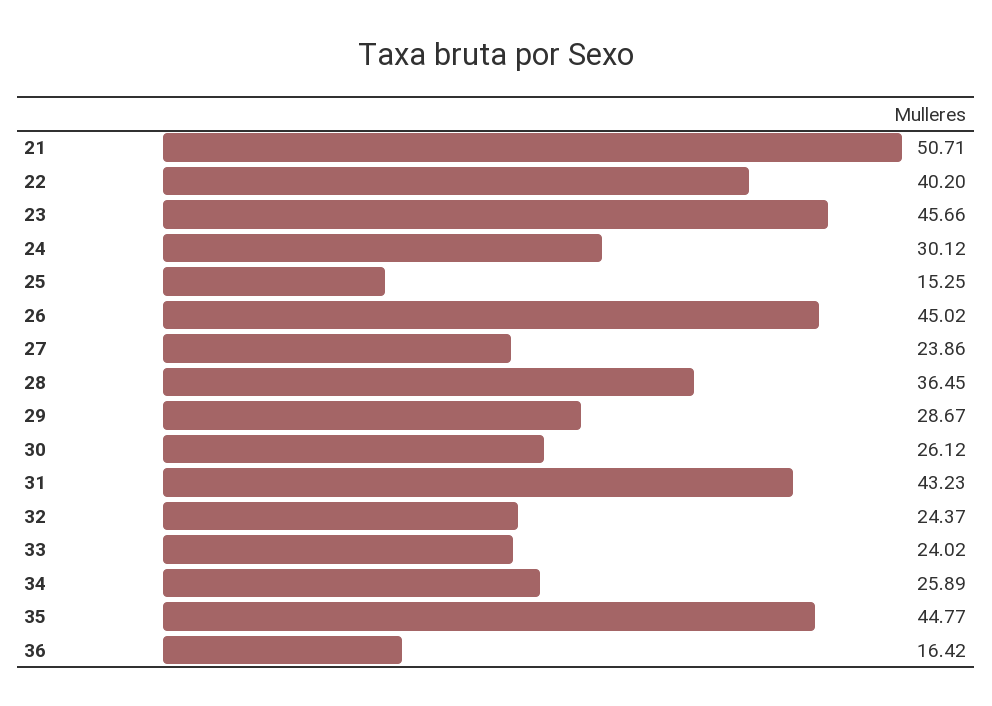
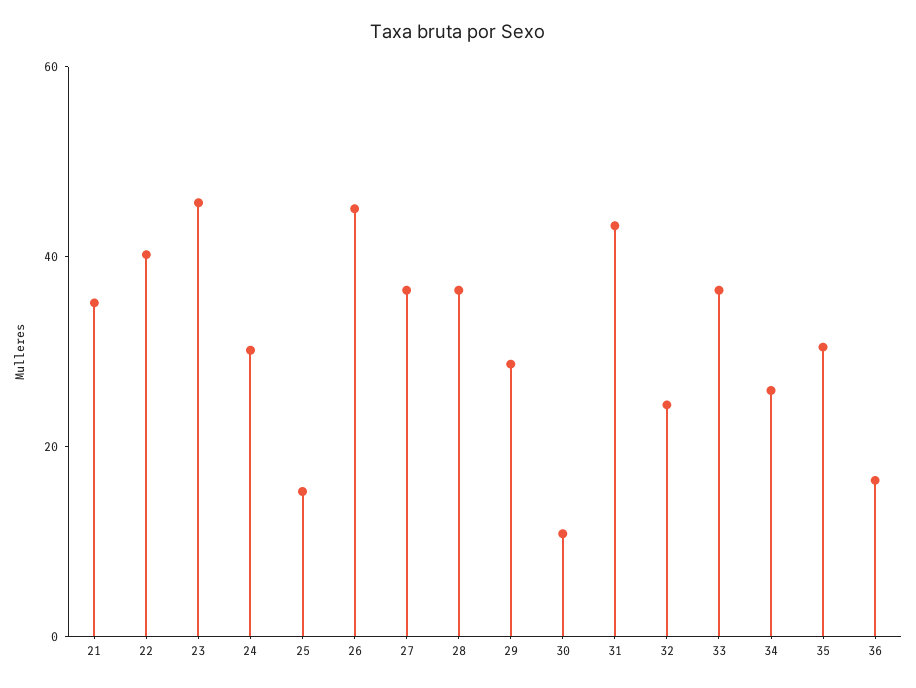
  {
-   "21": 50.71,
+   "21": 35,
    "22": 40.2,
    "23": 45.66,
    "24": 30.12,
    "25": 15.25,
    "26": 45.02,
-   "27": 23.86,
+   "27": 35,
    "28": 36.45,
    "29": 28.67,
-   "30": 26.12,
+   "30": 10,
    "31": 43.23,
    "32": 24.37,
-   "33": 24.02,
+   "33": 35,
    "34": 25.89,
-   "35": 44.77,
+   "35": 30,
    "36": 16.42
  }

